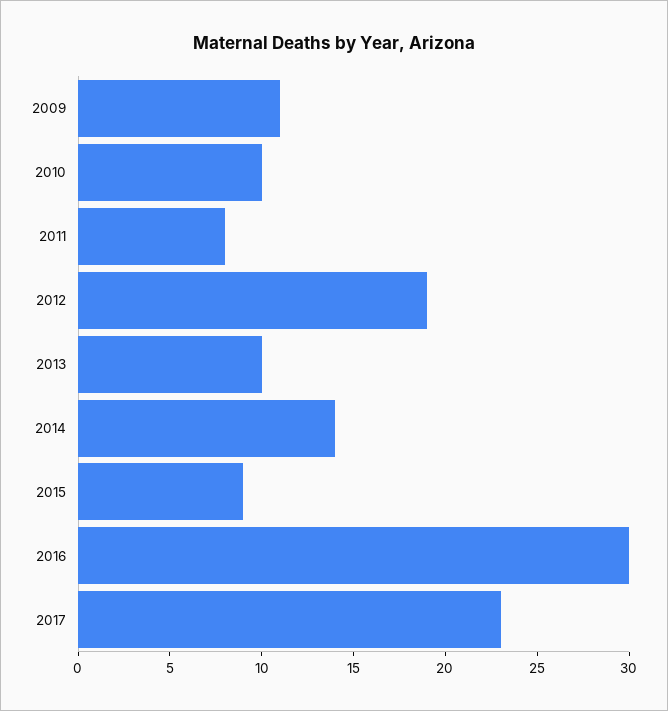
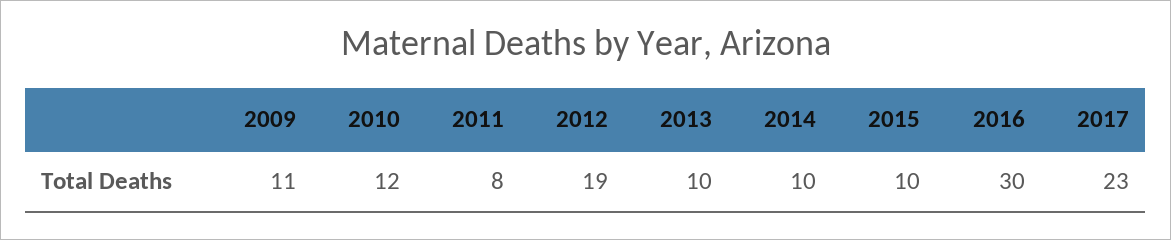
  {
    "2009": 11,
-   "2010": 10,
+   "2010": 12,
    "2011": 8,
    "2012": 19,
    "2013": 10,
-   "2014": 14,
+   "2014": 10,
-   "2015": 9,
+   "2015": 10,
    "2016": 30,
    "2017": 23
  }

